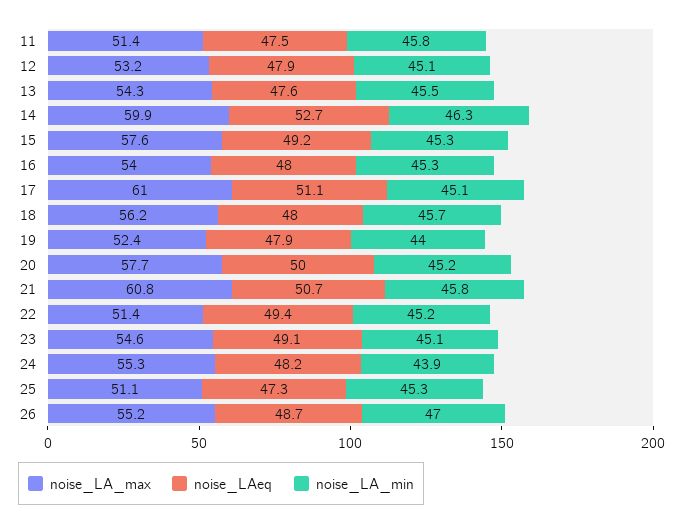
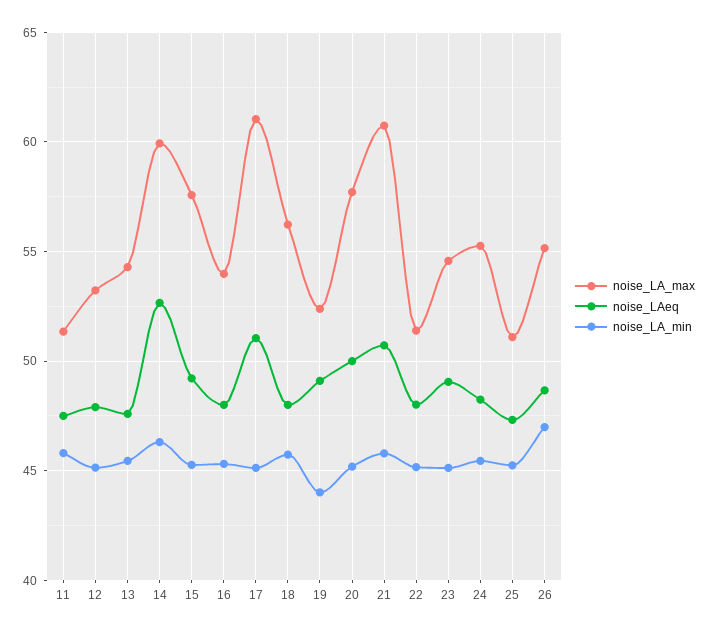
  {
    "noise_LA_max": {
      "11": 51.4,
      "12": 53.2,
      "13": 54.3,
      "14": 59.9,
      "15": 57.6,
      "16": 54,
      "17": 61,
      "18": 56.2,
      "19": 52.4,
      "20": 57.7,
      "21": 60.8,
      "22": 51.4,
      "23": 54.6,
      "24": 55.3,
      "25": 51.1,
      "26": 55.2
    },
    "noise_LAeq": {
      "11": 47.5,
      "12": 47.9,
      "13": 47.6,
      "14": 52.7,
      "15": 49.2,
      "16": 48,
      "17": 51.1,
      "18": 48,
-     "19": 47.9,
+     "19": 49,
      "20": 50,
      "21": 50.7,
-     "22": 49.4,
+     "22": 48,
      "23": 49.1,
      "24": 48.2,
      "25": 47.3,
      "26": 48.7
    },
    "noise_LA_min": {
      "11": 45.8,
      "12": 45.1,
      "13": 45.5,
      "14": 46.3,
      "15": 45.3,
      "16": 45.3,
      "17": 45.1,
      "18": 45.7,
      "19": 44,
      "20": 45.2,
      "21": 45.8,
      "22": 45.2,
      "23": 45.1,
-     "24": 43.9,
+     "24": 45.5,
      "25": 45.3,
      "26": 47
    }
  }

